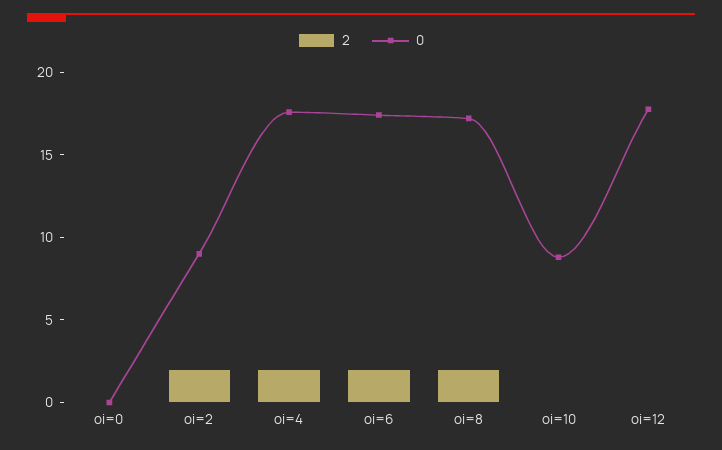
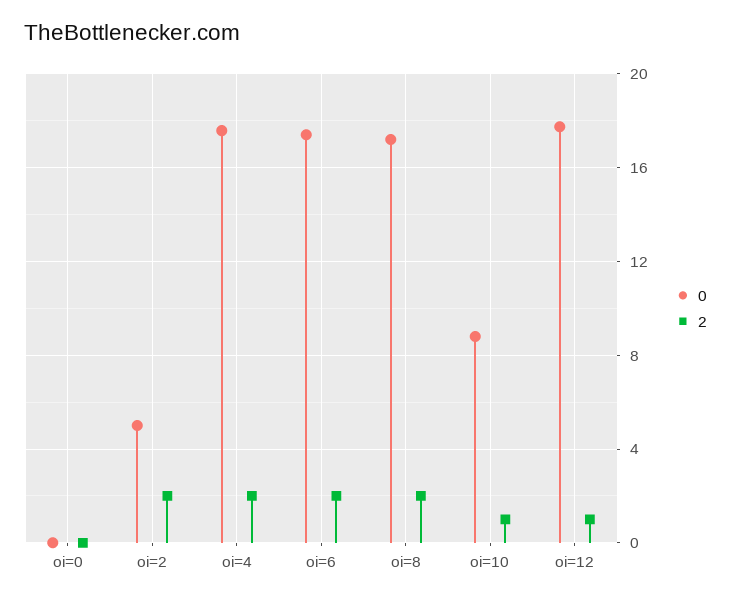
  {
    "2": {
      "oi=0": 0,
      "oi=2": 2,
      "oi=4": 2,
      "oi=6": 2,
      "oi=8": 2,
-     "oi=10": 0,
+     "oi=10": 1,
-     "oi=12": 0
+     "oi=12": 1
    },
    "0": {
      "oi=0": 0,
-     "oi=2": 9,
+     "oi=2": 5,
      "oi=4": 17.5,
      "oi=6": 17.5,
      "oi=8": 17,
      "oi=10": 9,
      "oi=12": 18
    }
  }

